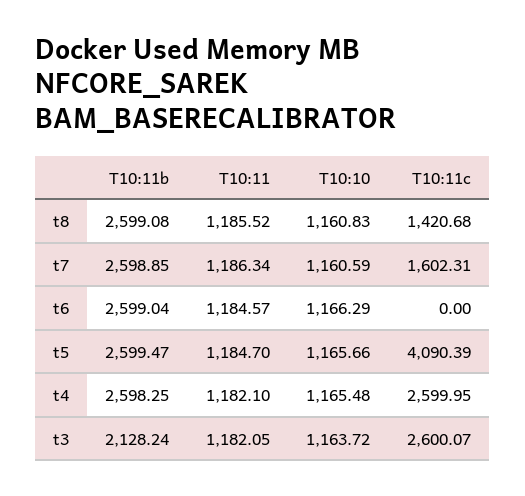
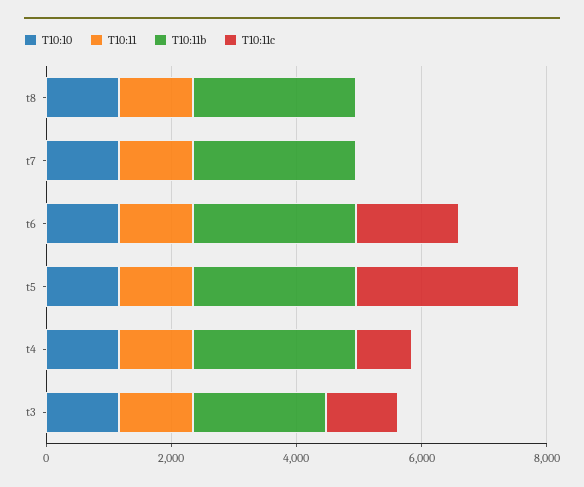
  {
    "T10:11b": {
      "t8": 2599.08,
      "t7": 2598.85,
      "t6": 2599.04,
      "t5": 2599.47,
      "t4": 2598.25,
      "t3": 2128.24
    },
    "T10:11": {
      "t8": 1185.52,
      "t7": 1186.34,
      "t6": 1184.57,
      "t5": 1184.7,
      "t4": 1182.1,
      "t3": 1182.05
    },
    "T10:10": {
      "t8": 1160.83,
      "t7": 1160.59,
      "t6": 1166.29,
      "t5": 1165.66,
      "t4": 1165.48,
      "t3": 1163.72
    },
    "T10:11c": {
-     "t8": 1420.68,
+     "t8": 0,
-     "t7": 1602.31,
+     "t7": 0,
-     "t6": 0,
+     "t6": 1500,
-     "t5": 4090.39,
+     "t5": 2500,
-     "t4": 2599.95,
+     "t4": 1000,
-     "t3": 2600.07
+     "t3": 1000
    }
  }

